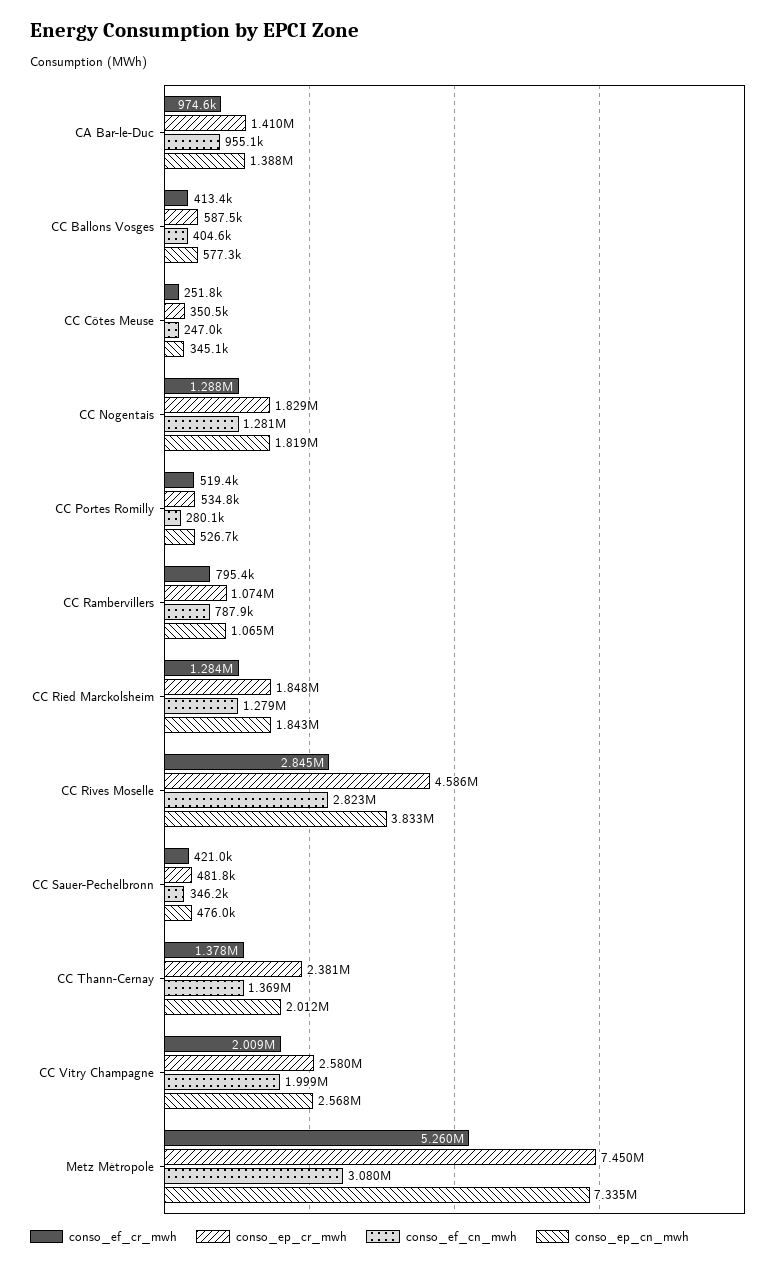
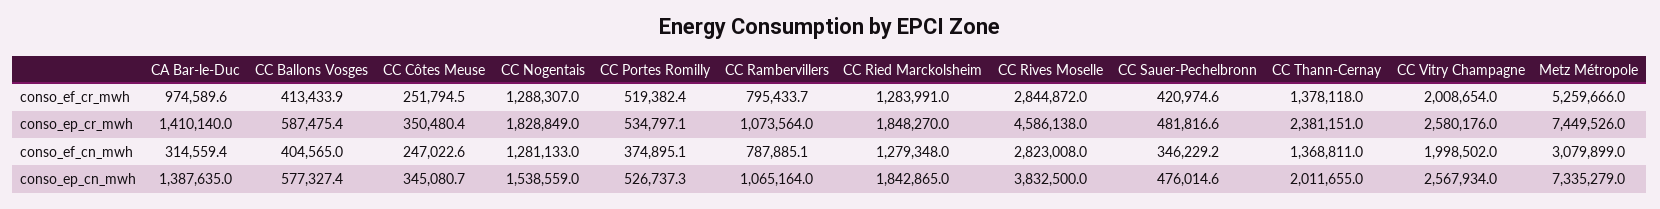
  {
    "conso_ef_cr_mwh": {
      "CA Bar-le-Duc": 974589.6,
      "CC Ballons Vosges": 413433.9,
      "CC Côtes Meuse": 251794.5,
      "CC Nogentais": 1288307,
      "CC Portes Romilly": 519382.4,
      "CC Rambervillers": 795433.7,
      "CC Ried Marckolsheim": 1283991,
      "CC Rives Moselle": 2844872,
      "CC Sauer-Pechelbronn": 420974.6,
      "CC Thann-Cernay": 1378118,
      "CC Vitry Champagne": 2008654,
      "Metz Métropole": 5259666
    },
    "conso_ep_cr_mwh": {
      "CA Bar-le-Duc": 1410140,
      "CC Ballons Vosges": 587475.4,
      "CC Côtes Meuse": 350480.4,
      "CC Nogentais": 1828849,
      "CC Portes Romilly": 534797.1,
      "CC Rambervillers": 1073564,
      "CC Ried Marckolsheim": 1848270,
      "CC Rives Moselle": 4586138,
      "CC Sauer-Pechelbronn": 481816.6,
      "CC Thann-Cernay": 2381151,
      "CC Vitry Champagne": 2580176,
      "Metz Métropole": 7449526
    },
    "conso_ef_cn_mwh": {
-     "CA Bar-le-Duc": 955100,
+     "CA Bar-le-Duc": 314559.4,
      "CC Ballons Vosges": 404565,
      "CC Côtes Meuse": 247022.6,
      "CC Nogentais": 1281133,
-     "CC Portes Romilly": 280100,
+     "CC Portes Romilly": 374895.1,
      "CC Rambervillers": 787885.1,
      "CC Ried Marckolsheim": 1279348,
      "CC Rives Moselle": 2823008,
      "CC Sauer-Pechelbronn": 346229.2,
      "CC Thann-Cernay": 1368811,
      "CC Vitry Champagne": 1998502,
      "Metz Métropole": 3079899
    },
    "conso_ep_cn_mwh": {
      "CA Bar-le-Duc": 1387635,
      "CC Ballons Vosges": 577327.4,
      "CC Côtes Meuse": 345080.7,
-     "CC Nogentais": 1819000,
+     "CC Nogentais": 1538559,
      "CC Portes Romilly": 526737.3,
      "CC Rambervillers": 1065164,
      "CC Ried Marckolsheim": 1842865,
      "CC Rives Moselle": 3832500,
      "CC Sauer-Pechelbronn": 476014.6,
      "CC Thann-Cernay": 2011655,
      "CC Vitry Champagne": 2567934,
      "Metz Métropole": 7335279
    }
  }

